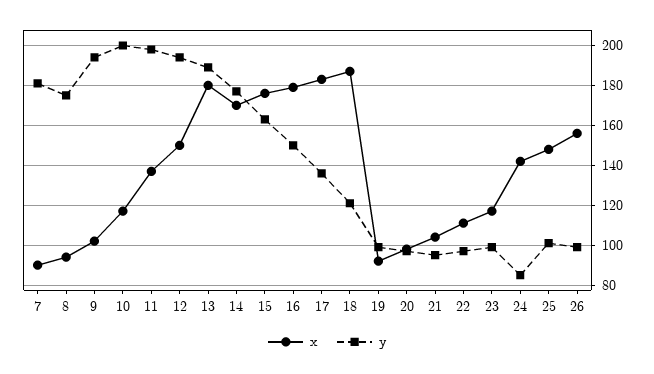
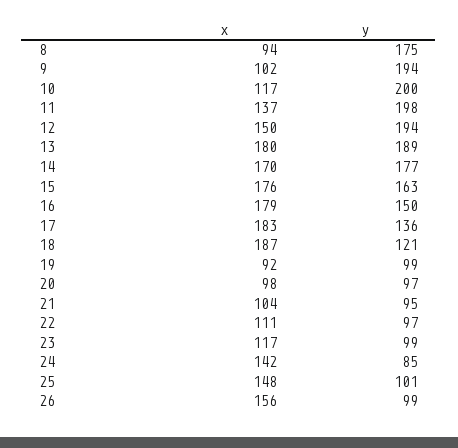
  {
    "x": {
-     "7": 90,
      "8": 94,
      "9": 102,
      "10": 117,
      "11": 137,
      "12": 150,
      "13": 180,
      "14": 170,
      "15": 176,
      "16": 179,
      "17": 183,
      "18": 187,
      "19": 92,
      "20": 98,
      "21": 104,
      "22": 111,
      "23": 117,
      "24": 142,
      "25": 148,
      "26": 156
    },
    "y": {
-     "7": 180,
      "8": 175,
      "9": 194,
      "10": 200,
      "11": 198,
      "12": 194,
      "13": 189,
      "14": 177,
      "15": 163,
      "16": 150,
      "17": 136,
      "18": 121,
      "19": 99,
      "20": 97,
      "21": 95,
      "22": 97,
      "23": 99,
      "24": 85,
      "25": 101,
      "26": 99
    }
  }

